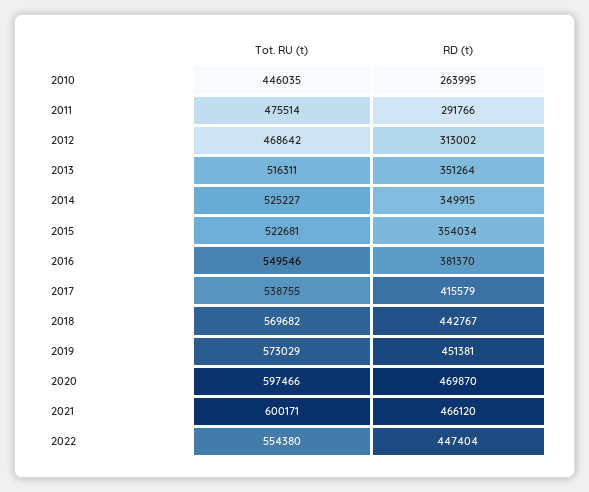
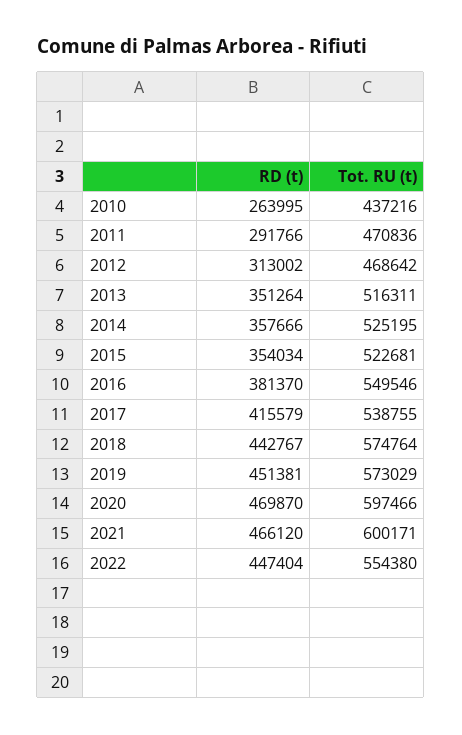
  {
    "Tot. RU (t)": {
-     "2010": 446035,
+     "2010": 437216,
-     "2011": 475514,
+     "2011": 470836,
      "2012": 468642,
      "2013": 516311,
-     "2014": 525227,
+     "2014": 525195,
      "2015": 522681,
      "2016": 549546,
      "2017": 538755,
-     "2018": 569682,
+     "2018": 574764,
      "2019": 573029,
      "2020": 597466,
      "2021": 600171,
      "2022": 554380
    },
    "RD (t)": {
      "2010": 263995,
      "2011": 291766,
      "2012": 313002,
      "2013": 351264,
-     "2014": 349915,
+     "2014": 357666,
      "2015": 354034,
      "2016": 381370,
      "2017": 415579,
      "2018": 442767,
      "2019": 451381,
      "2020": 469870,
      "2021": 466120,
      "2022": 447404
    }
  }

